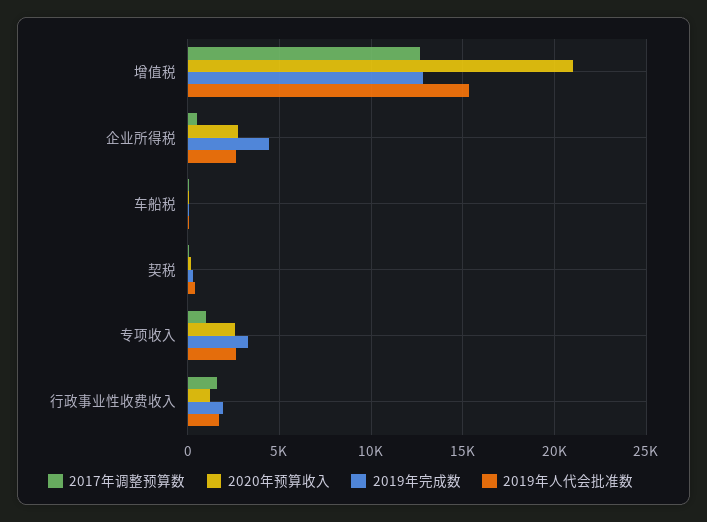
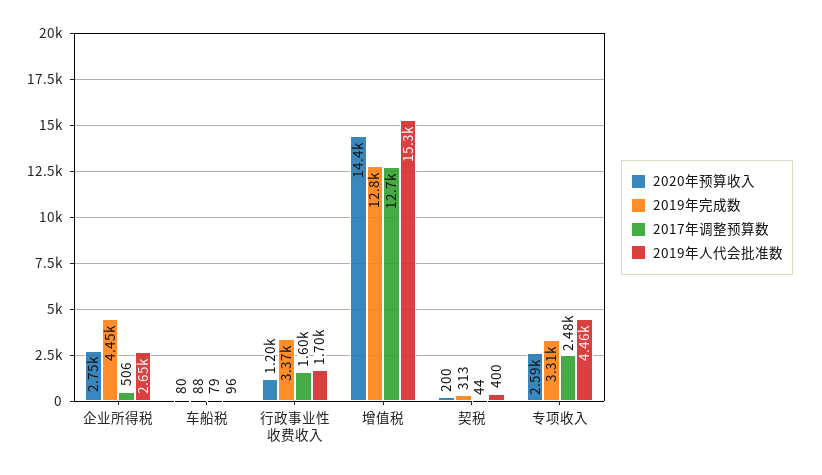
  {
    "2017年调整预算数": {
      "增值税": 12700,
      "企业所得税": 506,
      "车船税": 79,
      "契税": 44,
-     "专项收入": 1000,
+     "专项收入": 2480,
      "行政事业性收费收入": 1600
    },
    "2020年预算收入": {
-     "增值税": 21000,
+     "增值税": 14400,
      "企业所得税": 2750,
      "车船税": 80,
      "契税": 200,
      "专项收入": 2590,
      "行政事业性收费收入": 1200
    },
    "2019年完成数": {
      "增值税": 12800,
      "企业所得税": 4450,
      "车船税": 88,
      "契税": 313,
      "专项收入": 3310,
-     "行政事业性收费收入": 2000
+     "行政事业性收费收入": 3370
    },
    "2019年人代会批准数": {
      "增值税": 15300,
      "企业所得税": 2650,
      "车船税": 96,
      "契税": 400,
-     "专项收入": 2500,
+     "专项收入": 4460,
      "行政事业性收费收入": 1700
    }
  }

